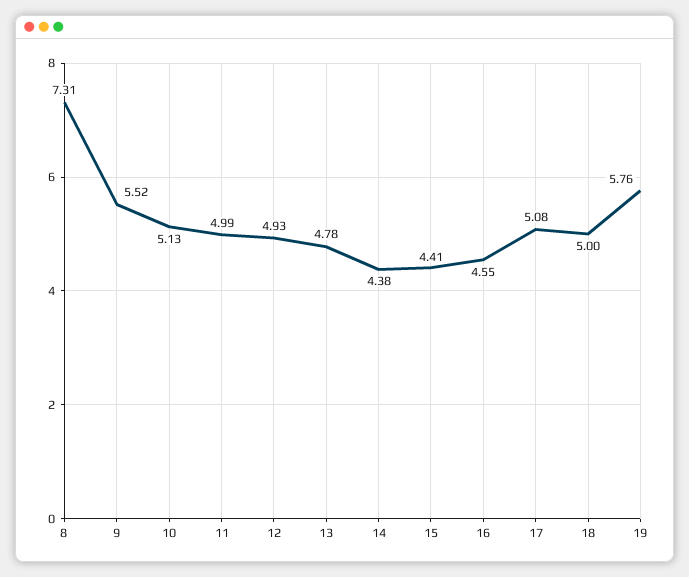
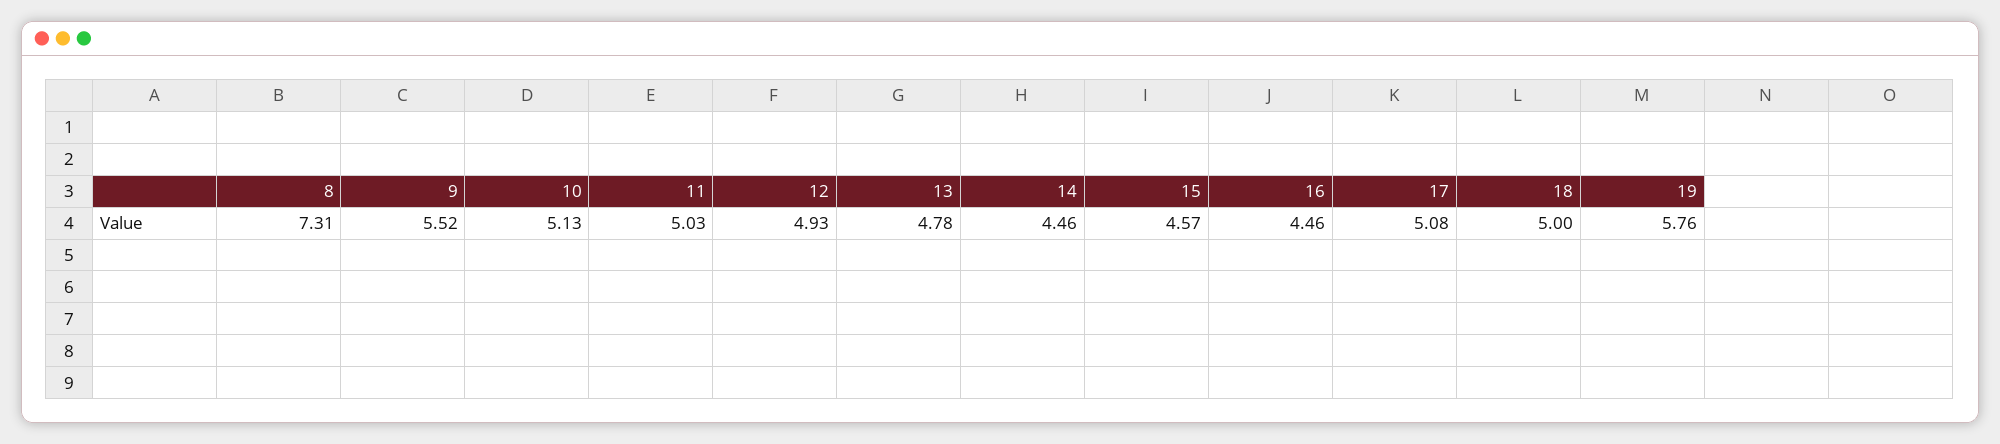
  {
    "8": 7.31,
    "9": 5.52,
    "10": 5.13,
-   "11": 4.99,
+   "11": 5.03,
    "12": 4.93,
    "13": 4.78,
-   "14": 4.38,
+   "14": 4.46,
-   "15": 4.41,
+   "15": 4.57,
-   "16": 4.55,
+   "16": 4.46,
    "17": 5.08,
    "18": 5,
    "19": 5.76
  }

